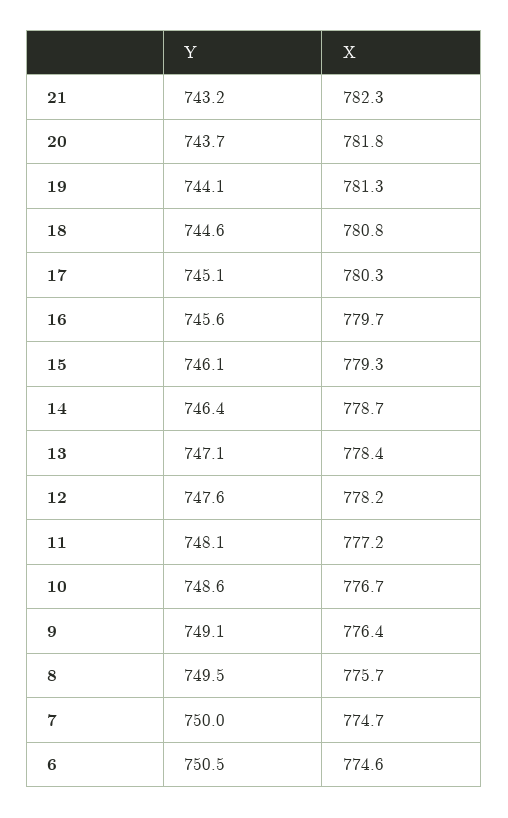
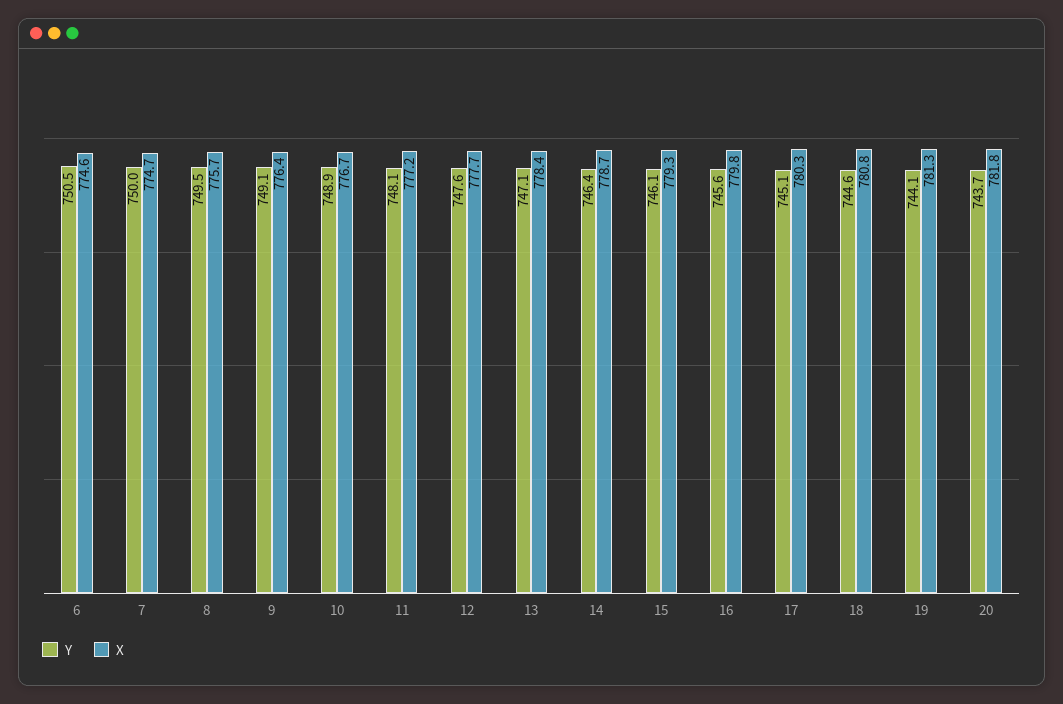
  {
    "Y": {
-     "21": 743.2,
      "20": 743.7,
      "19": 744.1,
      "18": 744.6,
      "17": 745.1,
      "16": 745.6,
      "15": 746.1,
      "14": 746.4,
      "13": 747.1,
      "12": 747.6,
      "11": 748.1,
-     "10": 748.6,
+     "10": 748.9,
      "9": 749.1,
      "8": 749.5,
      "7": 750,
      "6": 750.5
    },
    "X": {
-     "21": 782.3,
      "20": 781.8,
      "19": 781.3,
      "18": 780.8,
      "17": 780.3,
-     "16": 779.7,
+     "16": 779.8,
      "15": 779.3,
      "14": 778.7,
      "13": 778.4,
-     "12": 778.2,
+     "12": 777.7,
      "11": 777.2,
      "10": 776.7,
      "9": 776.4,
      "8": 775.7,
      "7": 774.7,
      "6": 774.6
    }
  }

